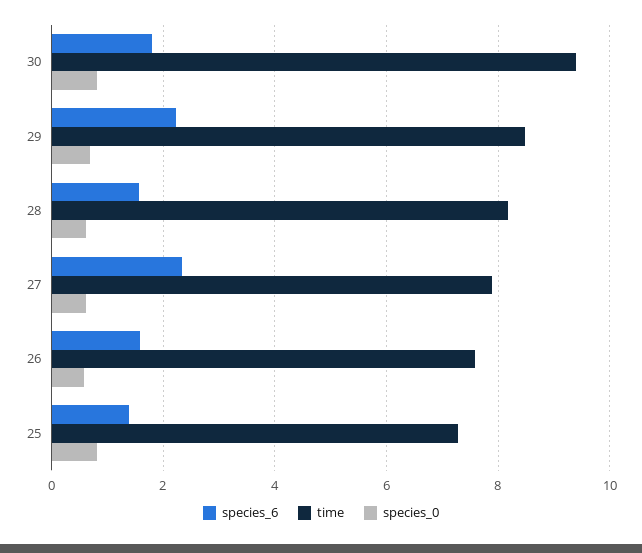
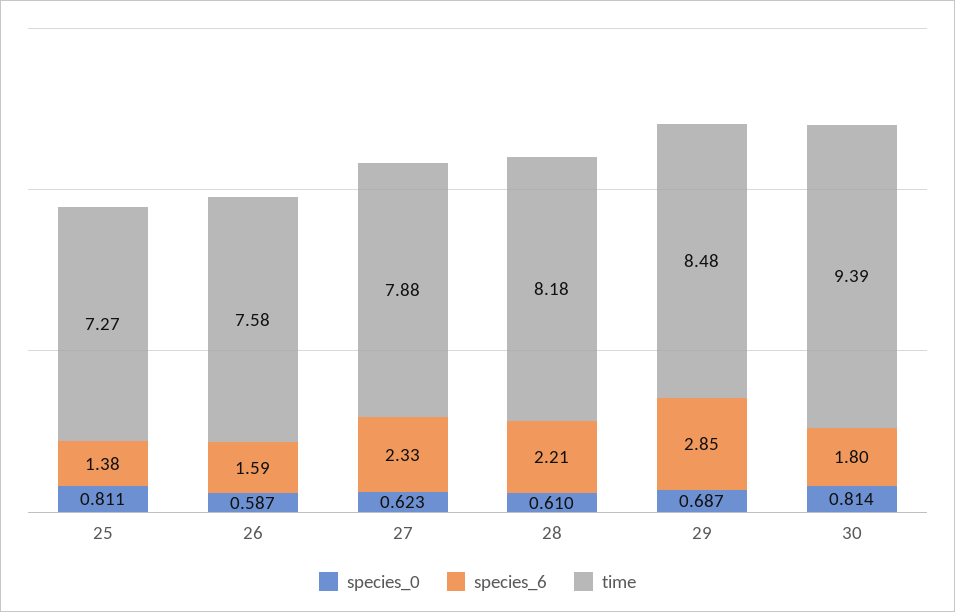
  {
    "species_6": {
      "30": 1.8,
-     "29": 2.2,
+     "29": 2.85,
-     "28": 1.6,
+     "28": 2.21,
      "27": 2.33,
      "26": 1.59,
      "25": 1.38
    },
    "time": {
      "30": 9.39,
      "29": 8.48,
      "28": 8.18,
      "27": 7.88,
      "26": 7.58,
      "25": 7.27
    },
    "species_0": {
      "30": 0.814,
      "29": 0.687,
      "28": 0.61,
      "27": 0.623,
      "26": 0.587,
      "25": 0.811
    }
  }

